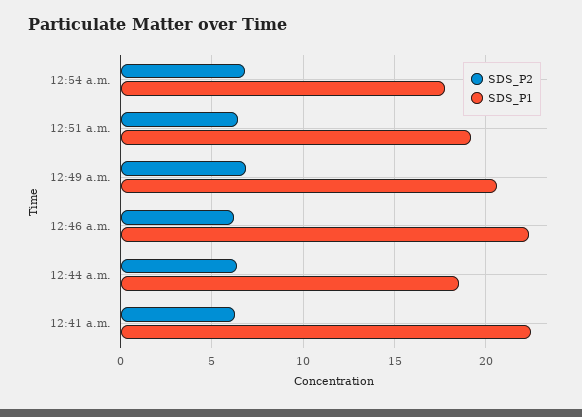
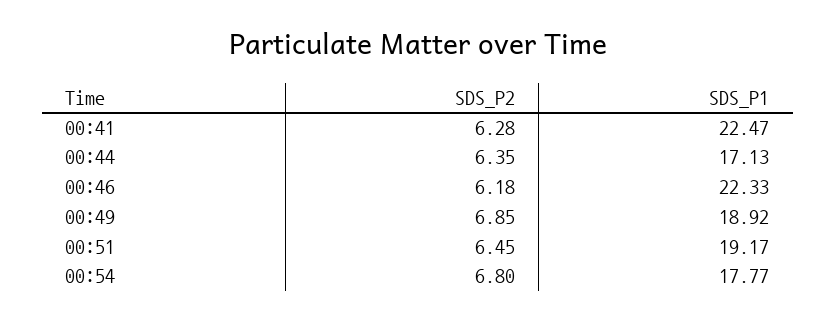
  {
    "SDS_P2": {
      "12:54 a.m.": 6.8,
      "12:51 a.m.": 6.45,
      "12:49 a.m.": 6.85,
      "12:46 a.m.": 6.18,
      "12:44 a.m.": 6.35,
      "12:41 a.m.": 6.28
    },
    "SDS_P1": {
      "12:54 a.m.": 17.77,
      "12:51 a.m.": 19.17,
-     "12:49 a.m.": 20.5,
+     "12:49 a.m.": 18.92,
      "12:46 a.m.": 22.33,
-     "12:44 a.m.": 18.5,
+     "12:44 a.m.": 17.13,
      "12:41 a.m.": 22.47
    }
  }

